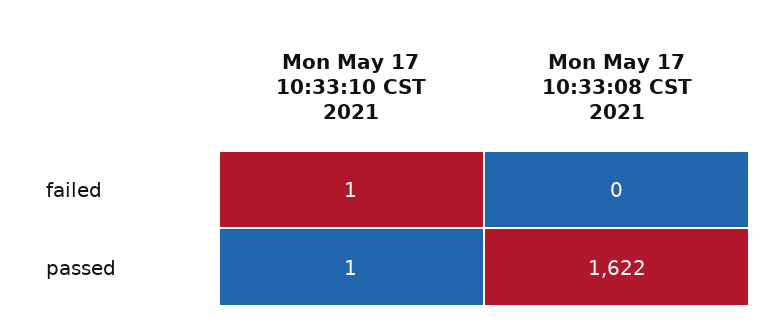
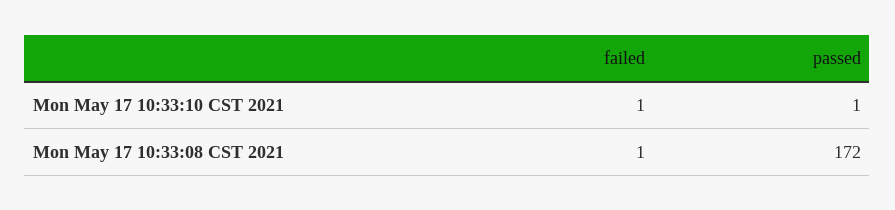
  {
    "Mon May 17 10:33:10 CST 2021": {
      "failed": 1,
      "passed": 1
    },
    "Mon May 17 10:33:08 CST 2021": {
-     "failed": 0,
+     "failed": 1,
-     "passed": 1622
+     "passed": 172
    }
  }

